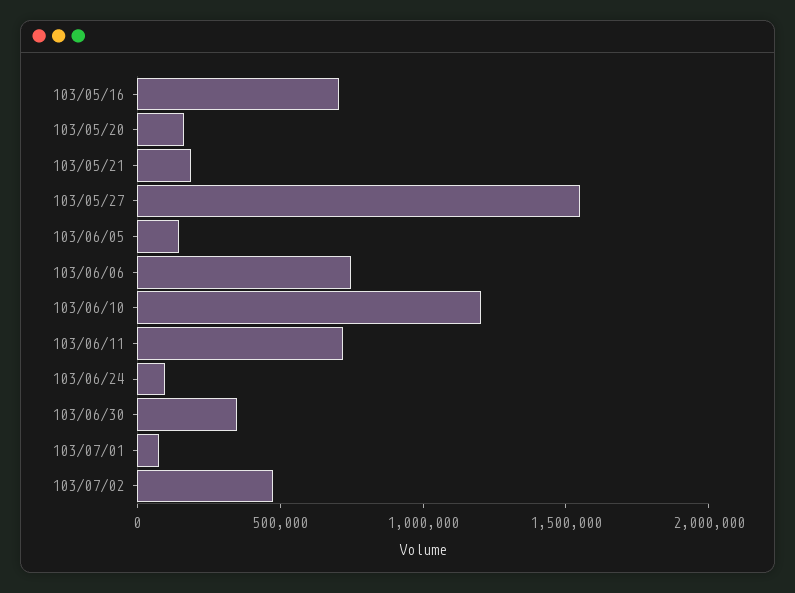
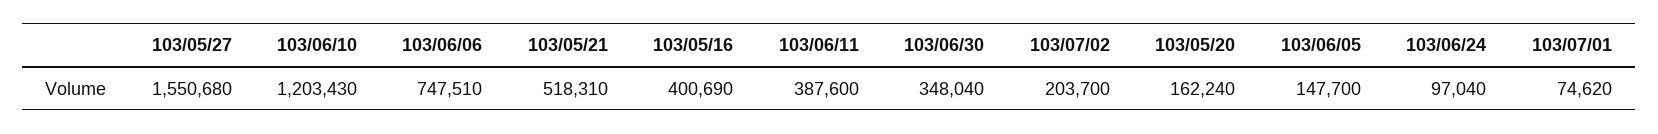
  {
-   "103/05/16": 700000,
+   "103/05/16": 400690,
    "103/05/20": 162240,
-   "103/05/21": 200000,
+   "103/05/21": 518310,
    "103/05/27": 1550680,
    "103/06/05": 147700,
    "103/06/06": 747510,
    "103/06/10": 1203430,
-   "103/06/11": 700000,
+   "103/06/11": 387600,
    "103/06/24": 97040,
    "103/06/30": 348040,
    "103/07/01": 74620,
-   "103/07/02": 500000
+   "103/07/02": 203700
  }

